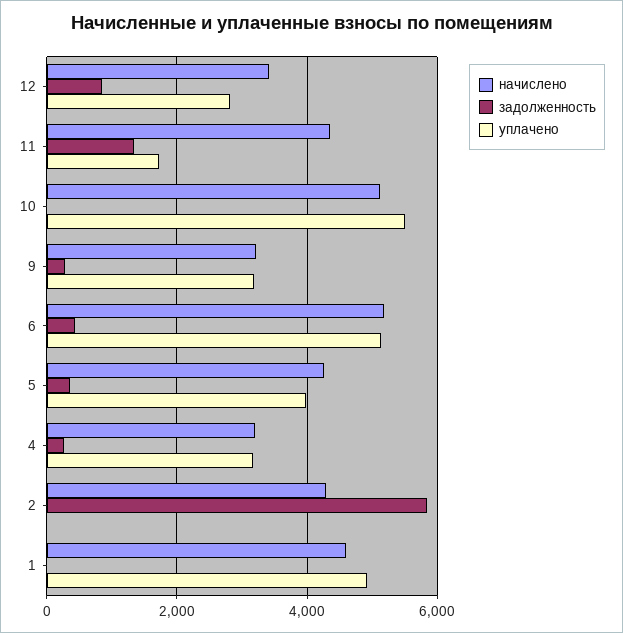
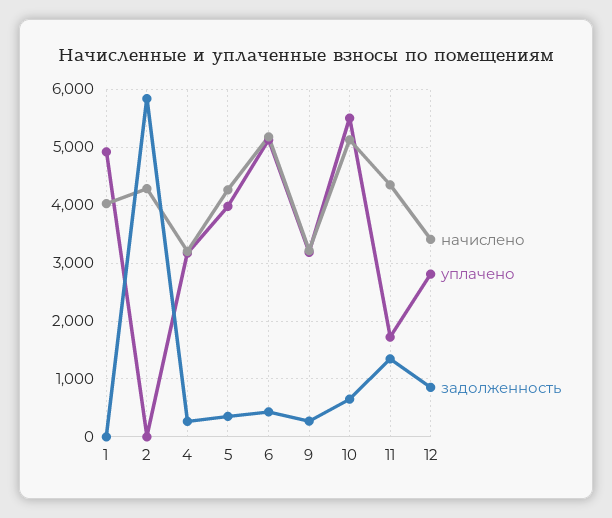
  {
    "начислено": {
      "12": 3400,
      "11": 4400,
      "10": 5200,
      "9": 3200,
      "6": 5200,
      "5": 4200,
      "4": 3200,
      "2": 4200,
-     "1": 4600
+     "1": 4000
    },
    "задолженность": {
      "12": 800,
      "11": 1400,
-     "10": 0,
+     "10": 600,
      "9": 200,
      "6": 400,
      "5": 400,
      "4": 200,
      "2": 5800,
      "1": 0
    },
    "уплачено": {
      "12": 2800,
      "11": 1800,
      "10": 5600,
      "9": 3200,
      "6": 5200,
      "5": 4000,
      "4": 3200,
      "2": 0,
      "1": 5000
    }
  }

